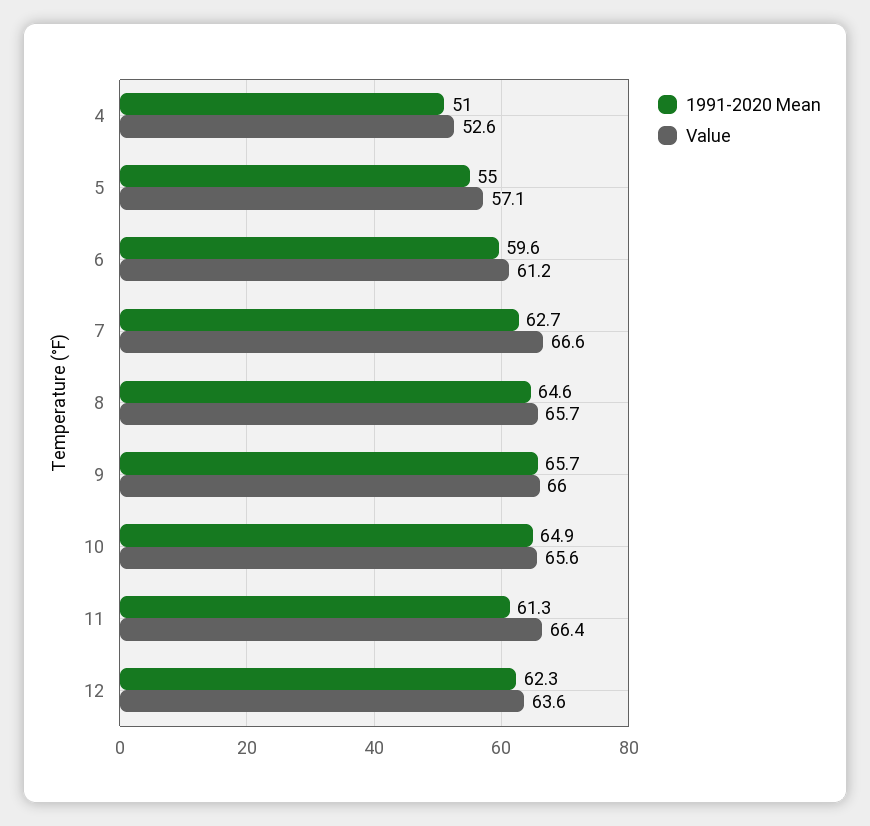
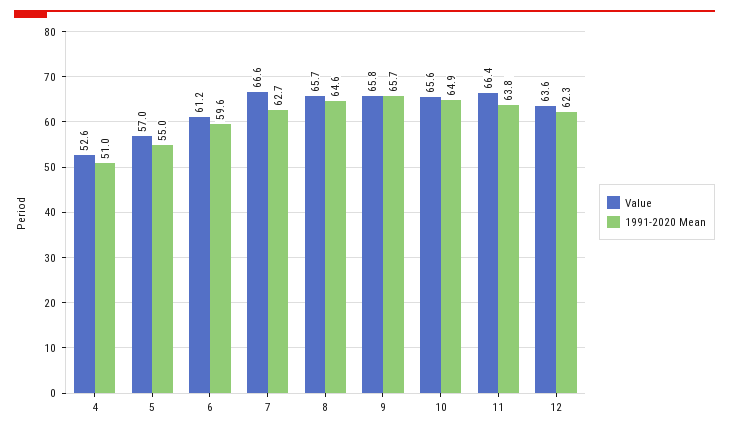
  {
    "1991-2020 Mean": {
      "4": 51,
      "5": 55,
      "6": 59.6,
      "7": 62.7,
      "8": 64.6,
      "9": 65.7,
      "10": 64.9,
-     "11": 61.3,
+     "11": 63.8,
      "12": 62.3
    },
    "Value": {
      "4": 52.6,
-     "5": 57.1,
+     "5": 57,
      "6": 61.2,
      "7": 66.6,
      "8": 65.7,
-     "9": 66,
+     "9": 65.8,
      "10": 65.6,
      "11": 66.4,
      "12": 63.6
    }
  }

